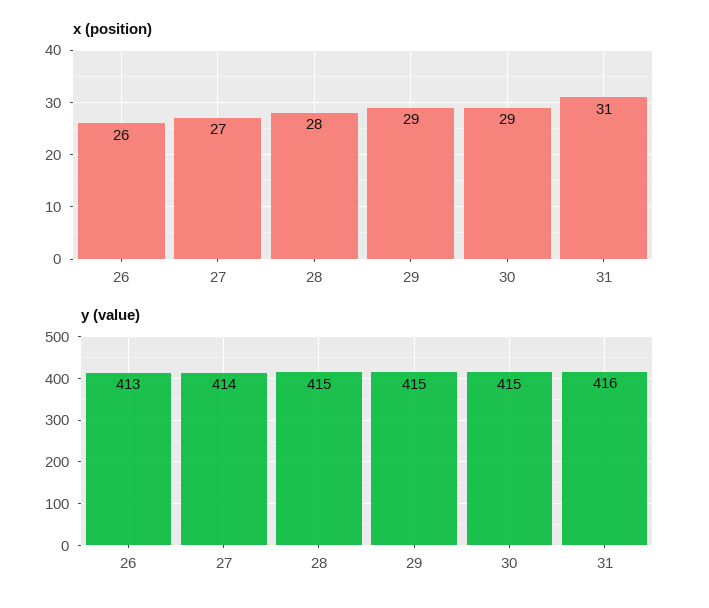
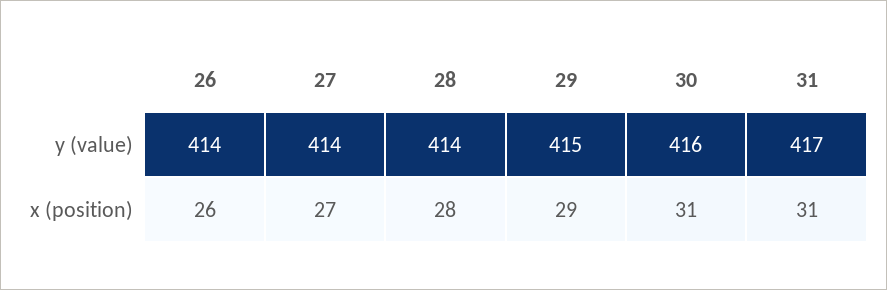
  {
    "x (position)": {
      "26": 26,
      "27": 27,
      "28": 28,
      "29": 29,
-     "30": 29,
+     "30": 31,
      "31": 31
    },
    "y (value)": {
-     "26": 413,
+     "26": 414,
      "27": 414,
-     "28": 415,
+     "28": 414,
      "29": 415,
-     "30": 415,
+     "30": 416,
-     "31": 416
+     "31": 417
    }
  }

